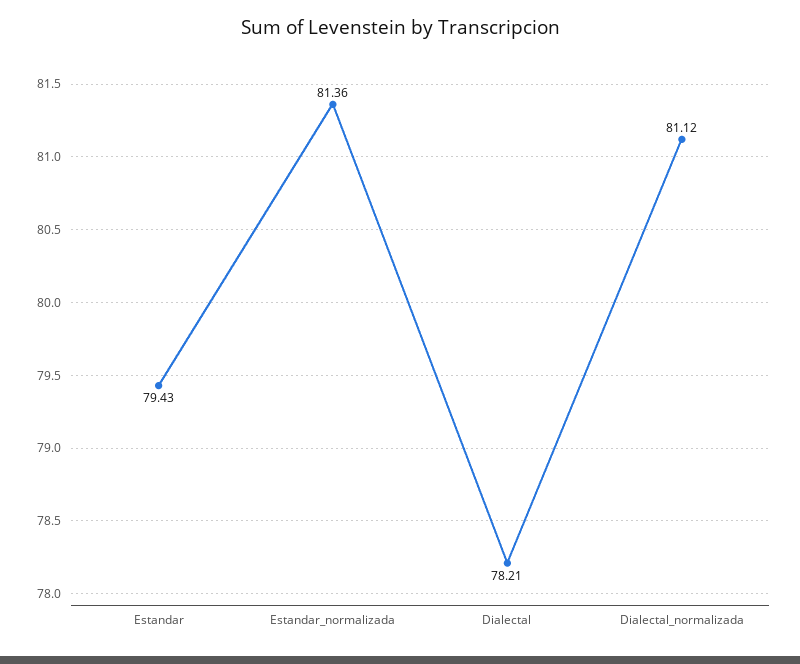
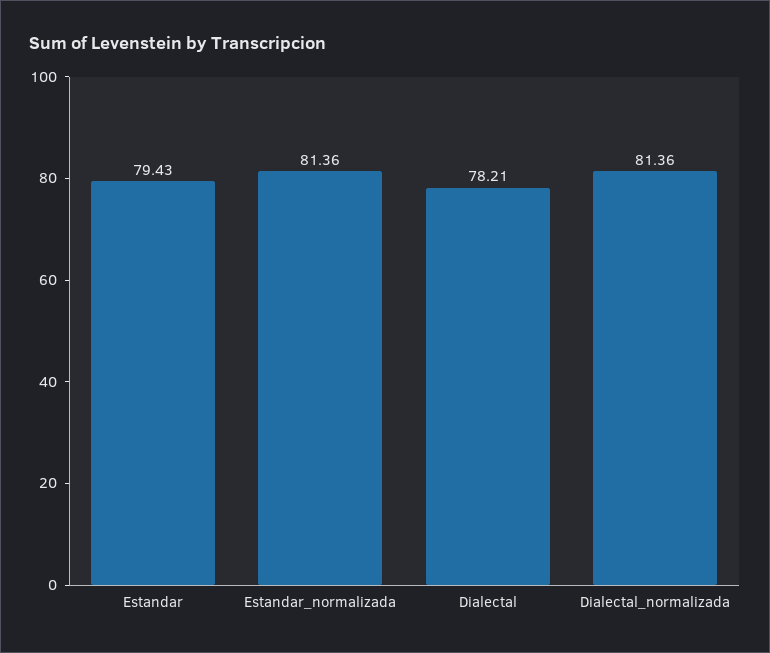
  {
    "Estandar": 79.43,
    "Estandar_normalizada": 81.36,
    "Dialectal": 78.21,
-   "Dialectal_normalizada": 81.12
+   "Dialectal_normalizada": 81.36
  }

